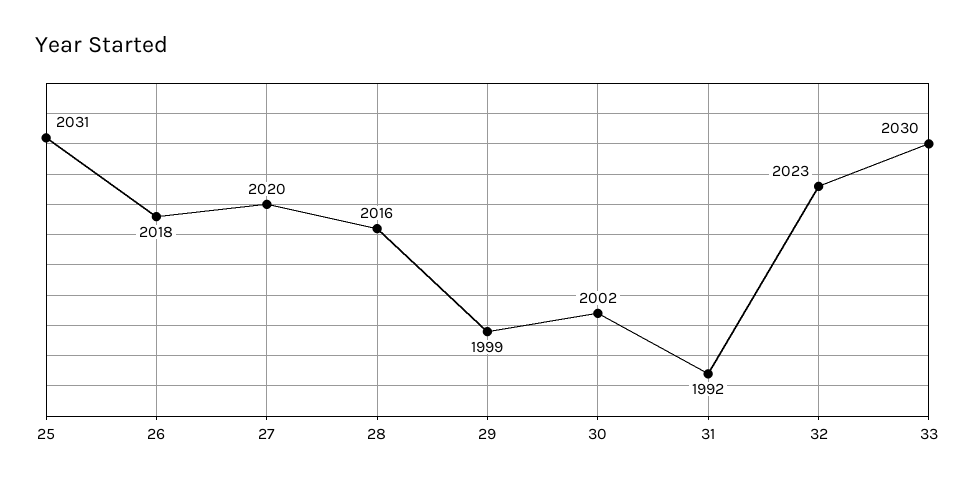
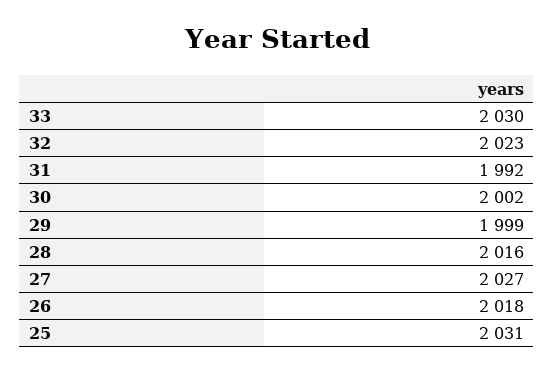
  {
    "25": 2031,
    "26": 2018,
-   "27": 2020,
+   "27": 2027,
    "28": 2016,
    "29": 1999,
    "30": 2002,
    "31": 1992,
    "32": 2023,
    "33": 2030
  }

